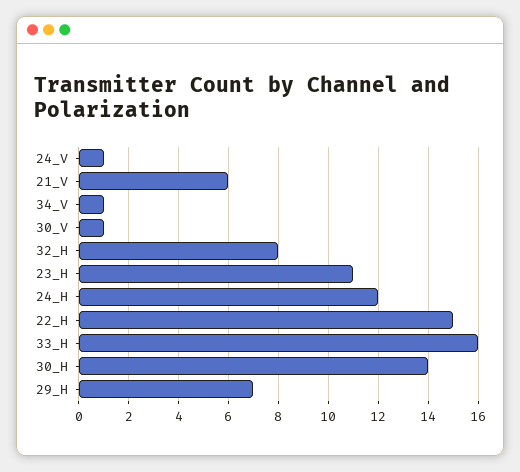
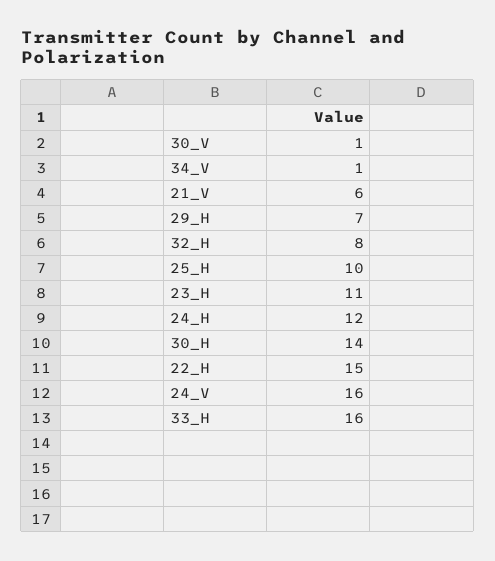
  {
-   "24_V": 1,
+   "24_V": 16,
    "21_V": 6,
    "34_V": 1,
    "30_V": 1,
    "32_H": 8,
    "23_H": 11,
    "24_H": 12,
    "22_H": 15,
    "33_H": 16,
    "30_H": 14,
-   "29_H": 7
+   "29_H": 7,
+   "25_H": 10
  }

